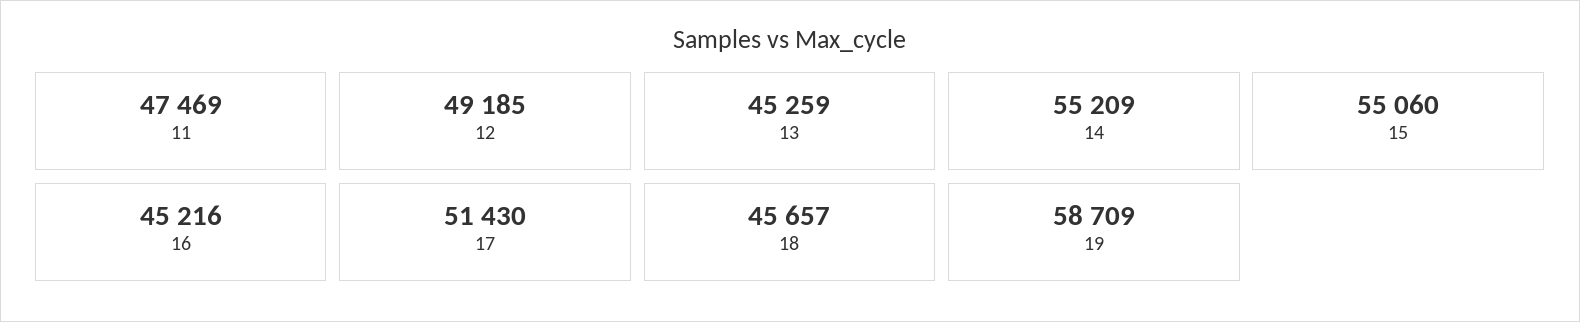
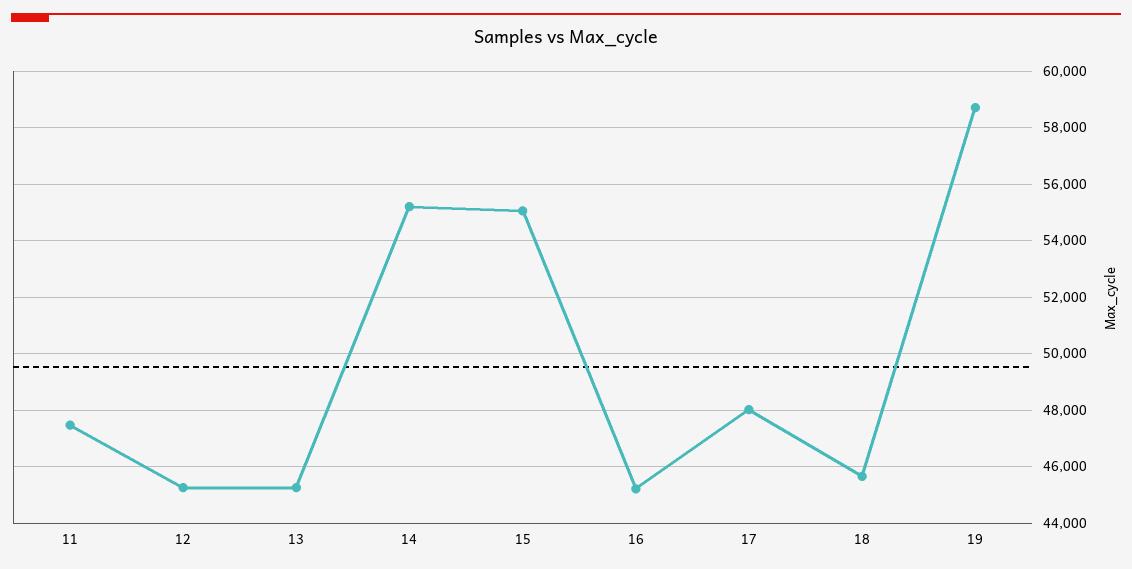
  {
    "11": 47469,
-   "12": 49185,
+   "12": 45250,
    "13": 45259,
    "14": 55209,
    "15": 55060,
    "16": 45216,
-   "17": 51430,
+   "17": 48000,
    "18": 45657,
    "19": 58709
  }

